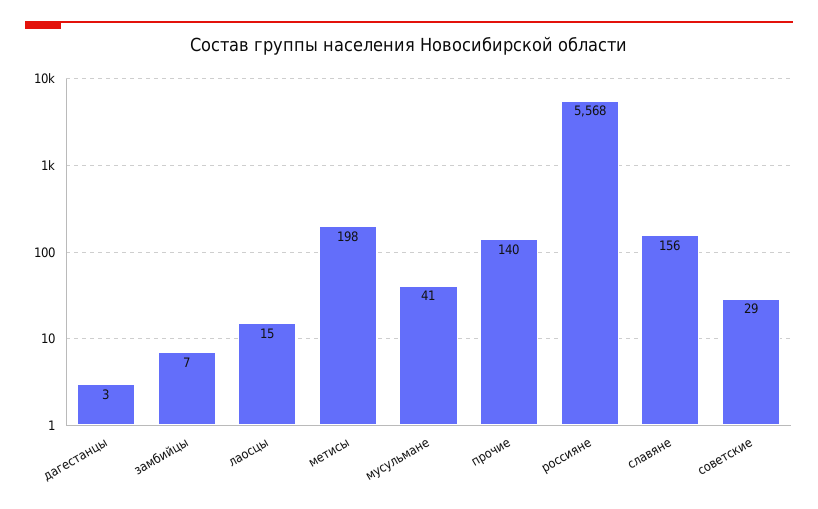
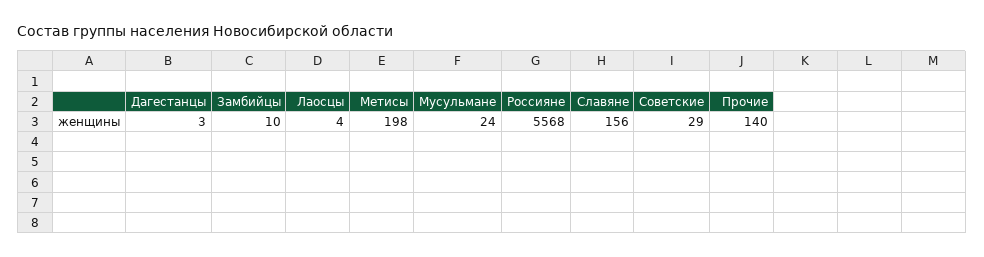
  {
    "дагестанцы": 3,
-   "замбийцы": 7,
+   "замбийцы": 10,
-   "лаосцы": 15,
+   "лаосцы": 4,
    "метисы": 198,
-   "мусульмане": 41,
+   "мусульмане": 24,
    "прочие": 140,
    "россияне": 5568,
    "славяне": 156,
    "советские": 29
  }

